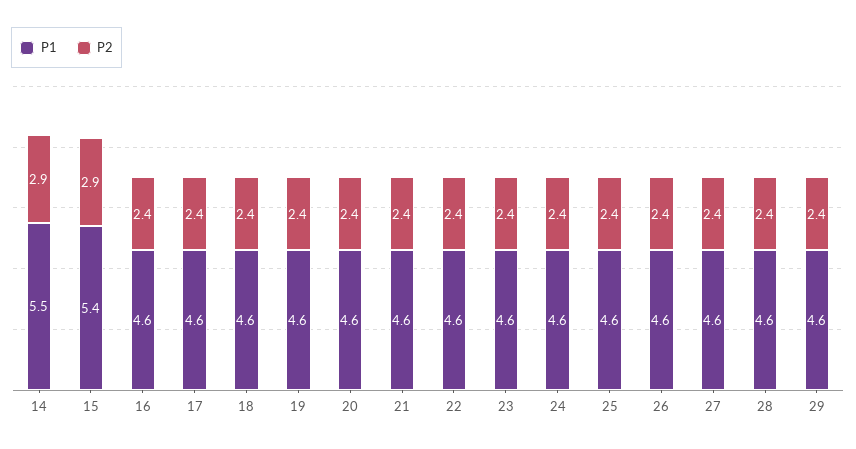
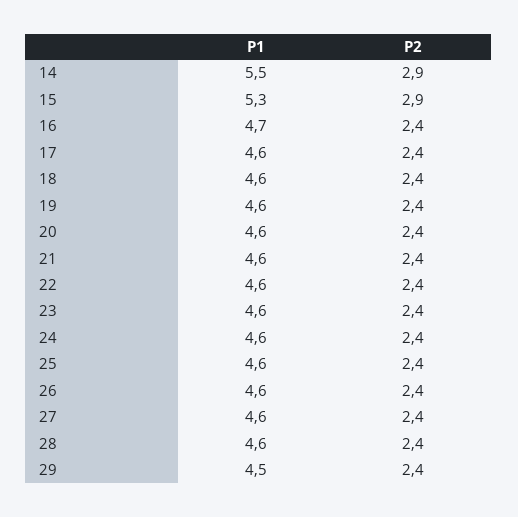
  {
    "P1": {
      "14": 5.5,
-     "15": 5.4,
+     "15": 5.3,
-     "16": 4.6,
+     "16": 4.7,
      "17": 4.6,
      "18": 4.6,
      "19": 4.6,
      "20": 4.6,
      "21": 4.6,
      "22": 4.6,
      "23": 4.6,
      "24": 4.6,
      "25": 4.6,
      "26": 4.6,
      "27": 4.6,
      "28": 4.6,
-     "29": 4.6
+     "29": 4.5
    },
    "P2": {
      "14": 2.9,
      "15": 2.9,
      "16": 2.4,
      "17": 2.4,
      "18": 2.4,
      "19": 2.4,
      "20": 2.4,
      "21": 2.4,
      "22": 2.4,
      "23": 2.4,
      "24": 2.4,
      "25": 2.4,
      "26": 2.4,
      "27": 2.4,
      "28": 2.4,
      "29": 2.4
    }
  }

